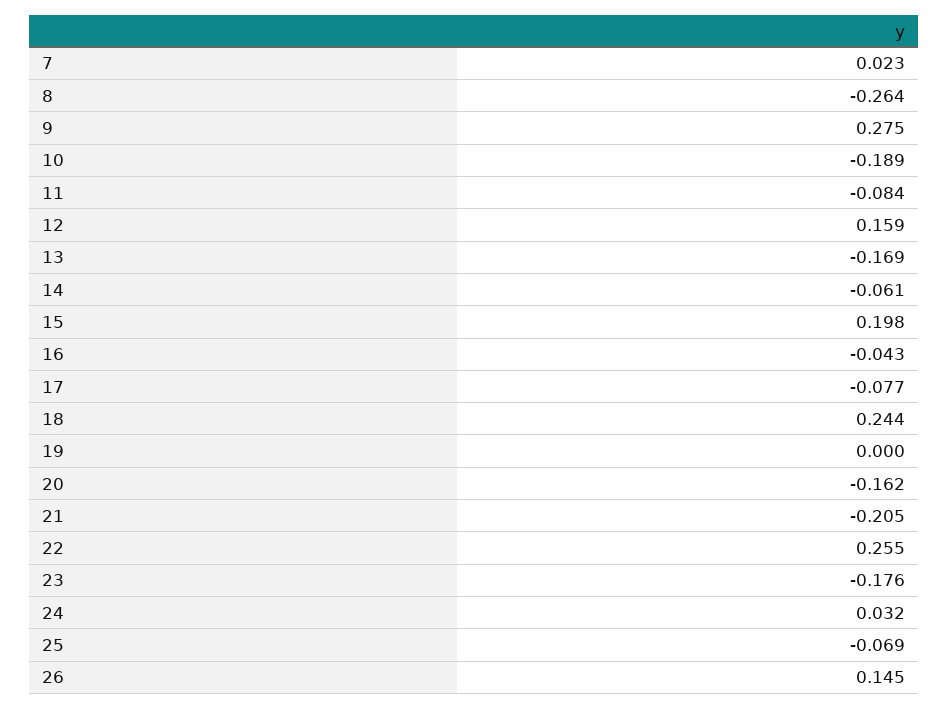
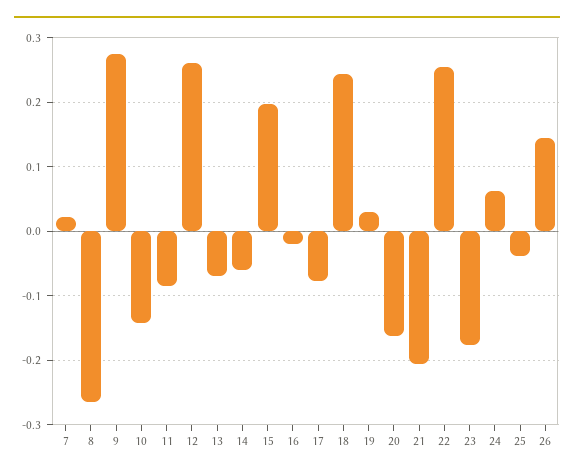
  {
    "7": 0.023,
    "8": -0.264,
    "9": 0.275,
-   "10": -0.189,
+   "10": -0.14,
    "11": -0.084,
-   "12": 0.159,
+   "12": 0.26,
-   "13": -0.169,
+   "13": -0.07,
    "14": -0.061,
    "15": 0.198,
-   "16": -0.043,
+   "16": -0.02,
    "17": -0.077,
    "18": 0.244,
-   "19": 0,
+   "19": 0.03,
    "20": -0.162,
    "21": -0.205,
    "22": 0.255,
    "23": -0.176,
-   "24": 0.032,
+   "24": 0.06,
-   "25": -0.069,
+   "25": -0.04,
    "26": 0.145
  }

